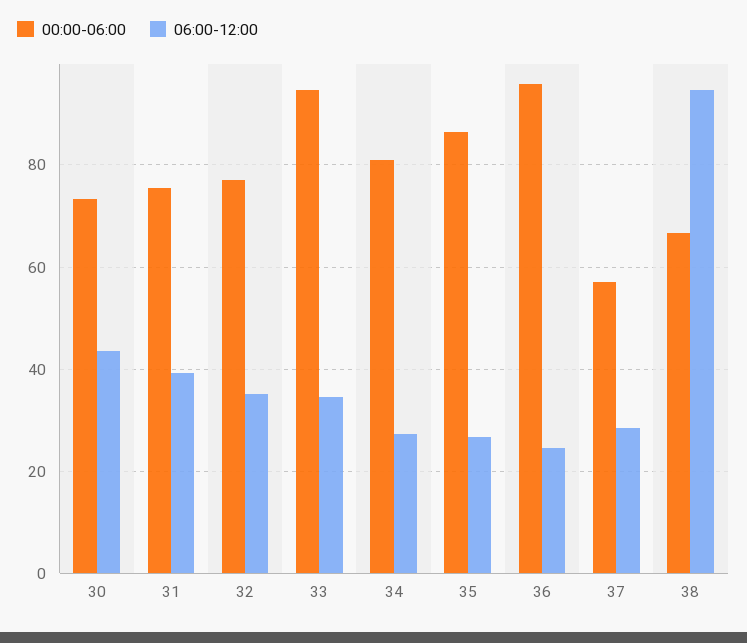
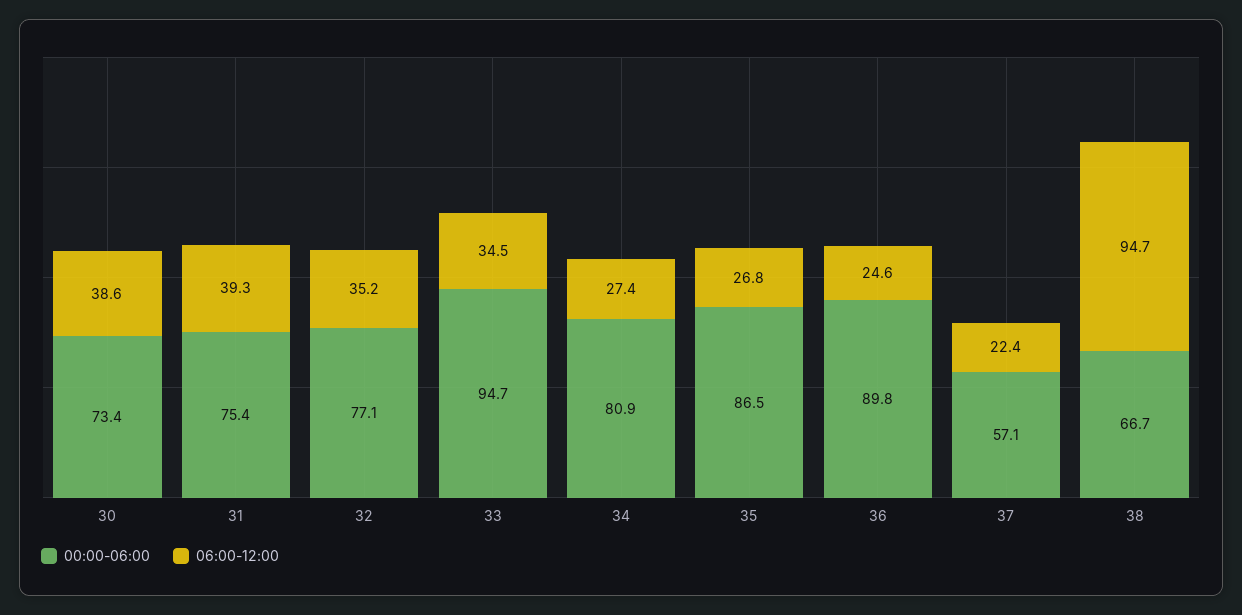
  {
    "00:00-06:00": {
      "30": 73.4,
      "31": 75.4,
      "32": 77.1,
      "33": 94.7,
      "34": 80.9,
      "35": 86.5,
-     "36": 96,
+     "36": 89.8,
      "37": 57.1,
      "38": 66.7
    },
    "06:00-12:00": {
-     "30": 44,
+     "30": 38.6,
      "31": 39.3,
      "32": 35.2,
      "33": 34.5,
      "34": 27.4,
      "35": 26.8,
      "36": 24.6,
-     "37": 28,
+     "37": 22.4,
      "38": 94.7
    }
  }

